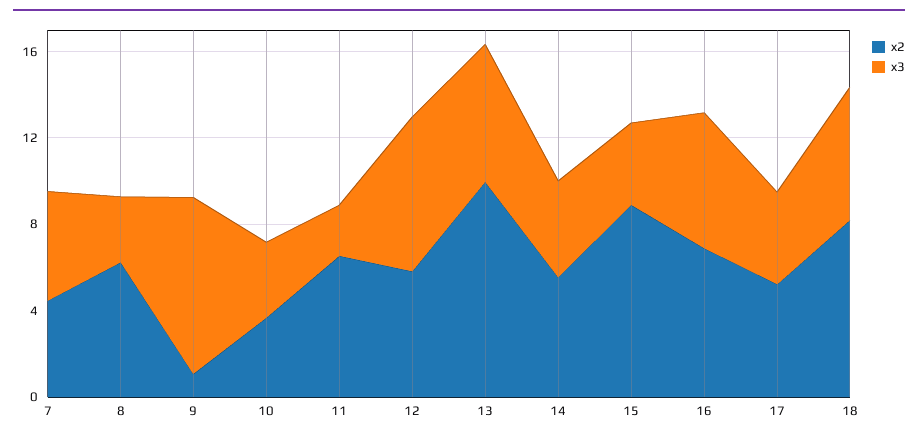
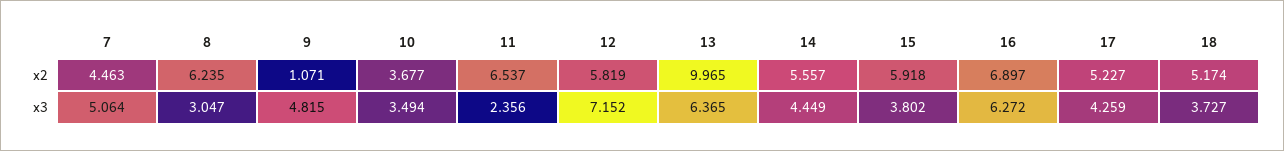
  {
    "x2": {
      "7": 4.463,
      "8": 6.235,
      "9": 1.071,
      "10": 3.677,
      "11": 6.537,
      "12": 5.819,
      "13": 9.965,
      "14": 5.557,
-     "15": 9,
+     "15": 5.918,
      "16": 6.897,
      "17": 5.227,
-     "18": 8
+     "18": 5.174
    },
    "x3": {
      "7": 5.064,
      "8": 3.047,
-     "9": 8,
+     "9": 4.815,
      "10": 3.494,
      "11": 2.356,
      "12": 7.152,
      "13": 6.365,
      "14": 4.449,
      "15": 3.802,
      "16": 6.272,
      "17": 4.259,
-     "18": 6
+     "18": 3.727
    }
  }

